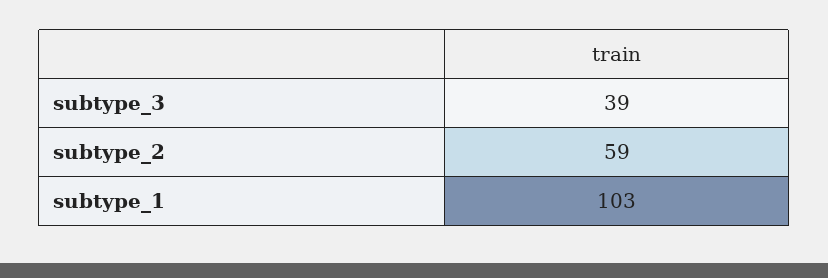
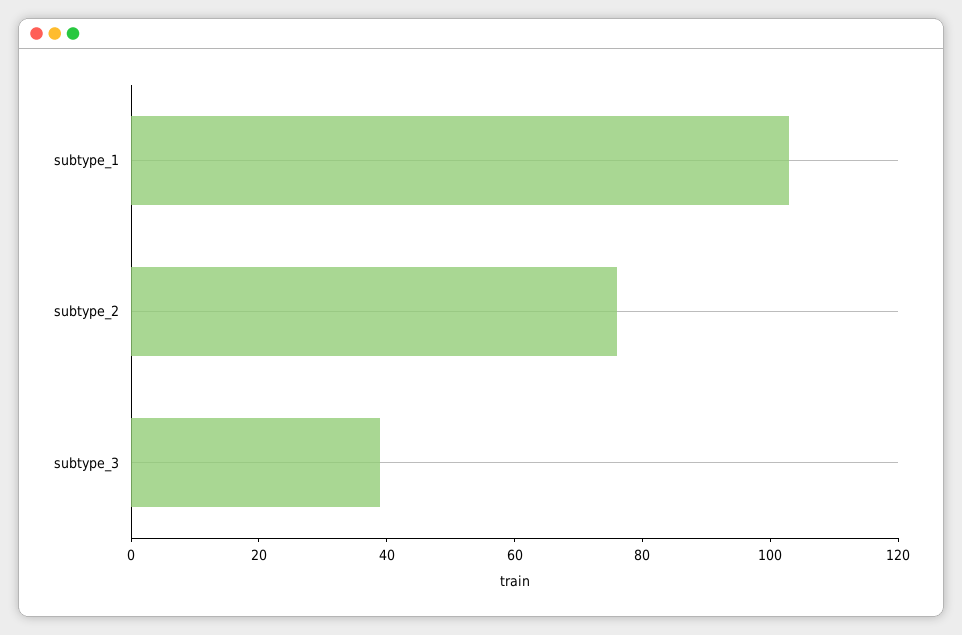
  {
    "subtype_3": 39,
-   "subtype_2": 59,
+   "subtype_2": 75,
    "subtype_1": 103
  }

